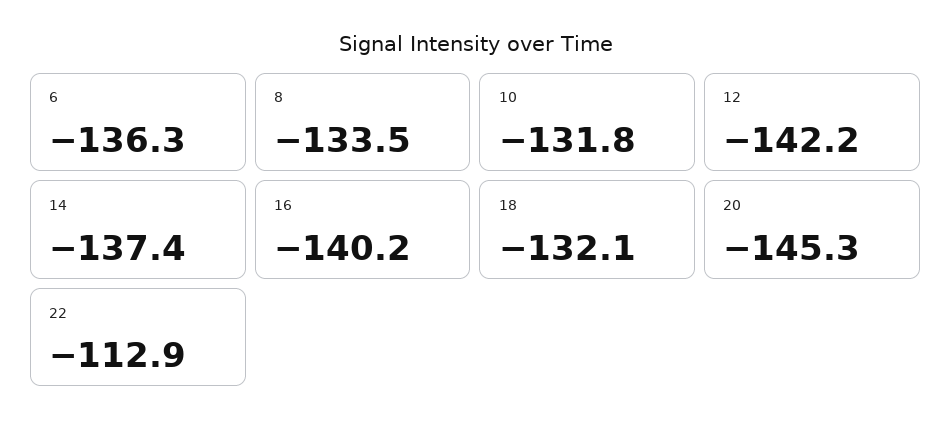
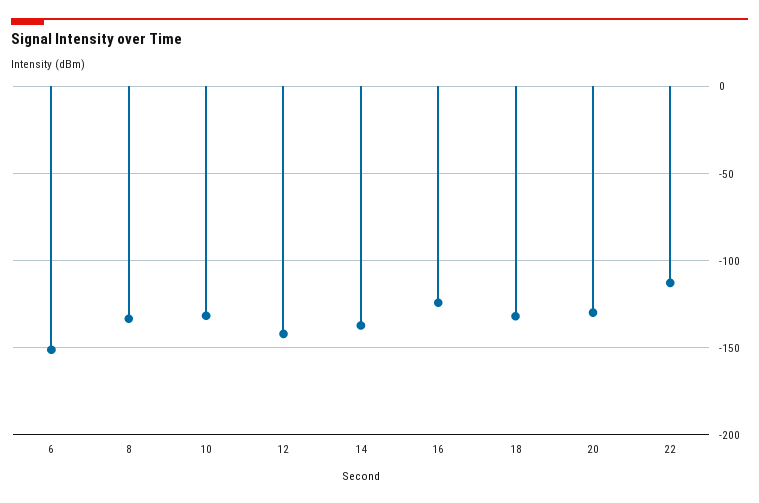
  {
-   "6": -136.3,
+   "6": -150,
    "8": -133.5,
    "10": -131.8,
    "12": -142.2,
    "14": -137.4,
-   "16": -140.2,
+   "16": -125,
    "18": -132.1,
-   "20": -145.3,
+   "20": -130,
    "22": -112.9
  }

